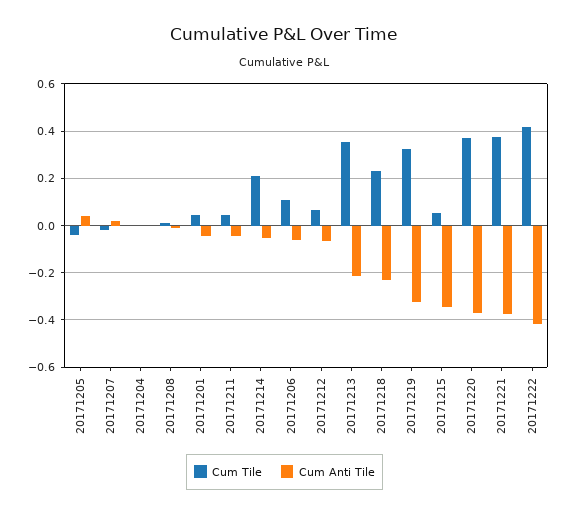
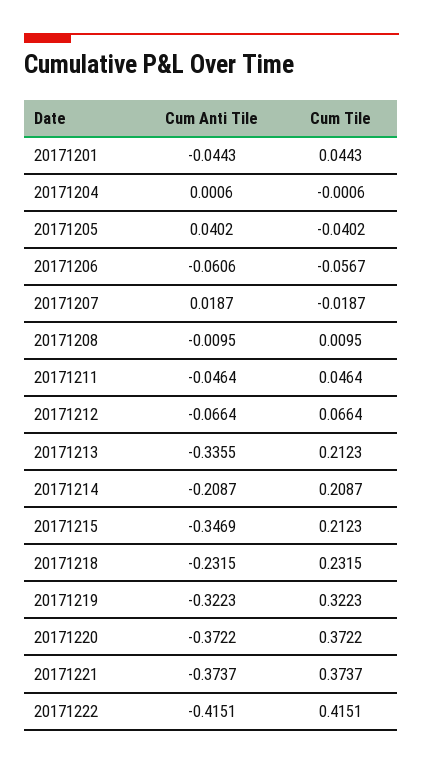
  {
    "Cum Tile": {
      "20171205": -0.0402,
      "20171207": -0.0187,
      "20171204": -0.0006,
      "20171208": 0.0095,
      "20171201": 0.0443,
      "20171211": 0.0464,
      "20171214": 0.2087,
-     "20171206": 0.1,
+     "20171206": -0.0567,
      "20171212": 0.0664,
-     "20171213": 0.35,
+     "20171213": 0.2123,
      "20171218": 0.2315,
      "20171219": 0.3223,
-     "20171215": 0.05,
+     "20171215": 0.2123,
      "20171220": 0.3722,
      "20171221": 0.3737,
      "20171222": 0.4151
    },
    "Cum Anti Tile": {
      "20171205": 0.0402,
      "20171207": 0.0187,
      "20171204": 0.0006,
      "20171208": -0.0095,
      "20171201": -0.0443,
      "20171211": -0.0464,
-     "20171214": -0.05,
+     "20171214": -0.2087,
      "20171206": -0.0606,
      "20171212": -0.0664,
-     "20171213": -0.2,
+     "20171213": -0.3355,
      "20171218": -0.2315,
      "20171219": -0.3223,
      "20171215": -0.3469,
      "20171220": -0.3722,
      "20171221": -0.3737,
      "20171222": -0.4151
    }
  }

